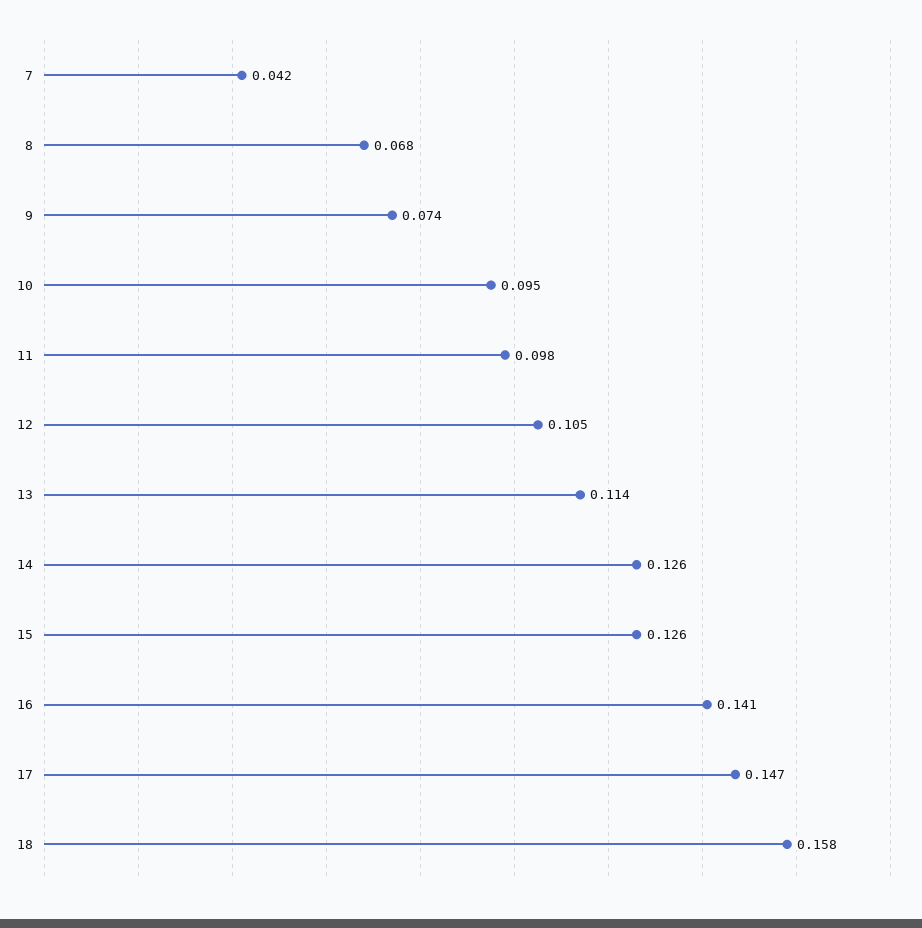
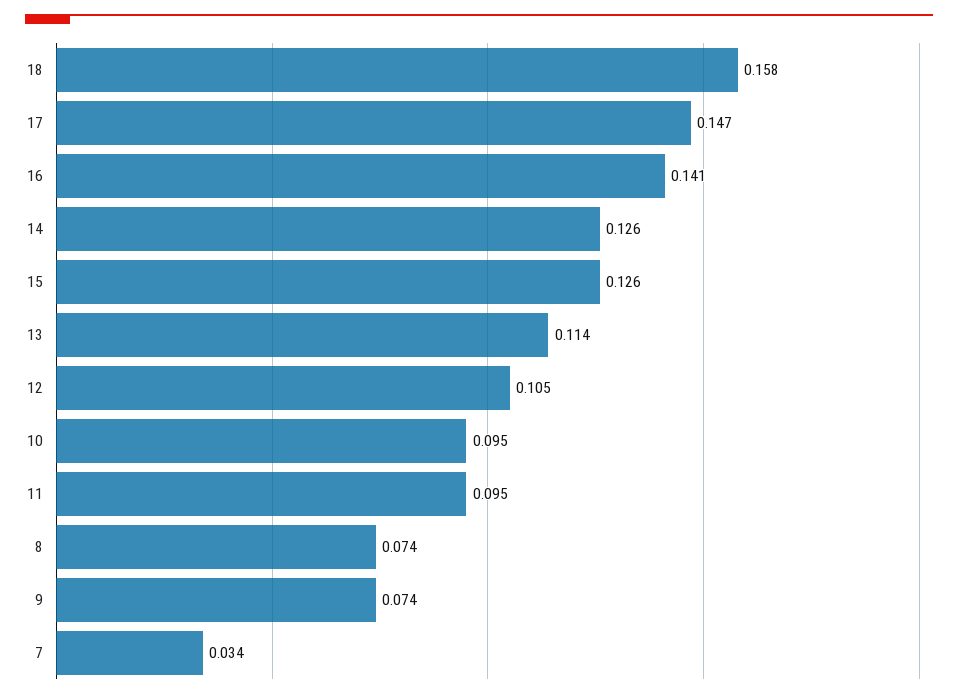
  {
-   "7": 0.042,
+   "7": 0.034,
-   "8": 0.068,
+   "8": 0.074,
    "9": 0.074,
    "10": 0.095,
-   "11": 0.098,
+   "11": 0.095,
    "12": 0.105,
    "13": 0.114,
    "14": 0.126,
    "15": 0.126,
    "16": 0.141,
    "17": 0.147,
    "18": 0.158
  }

